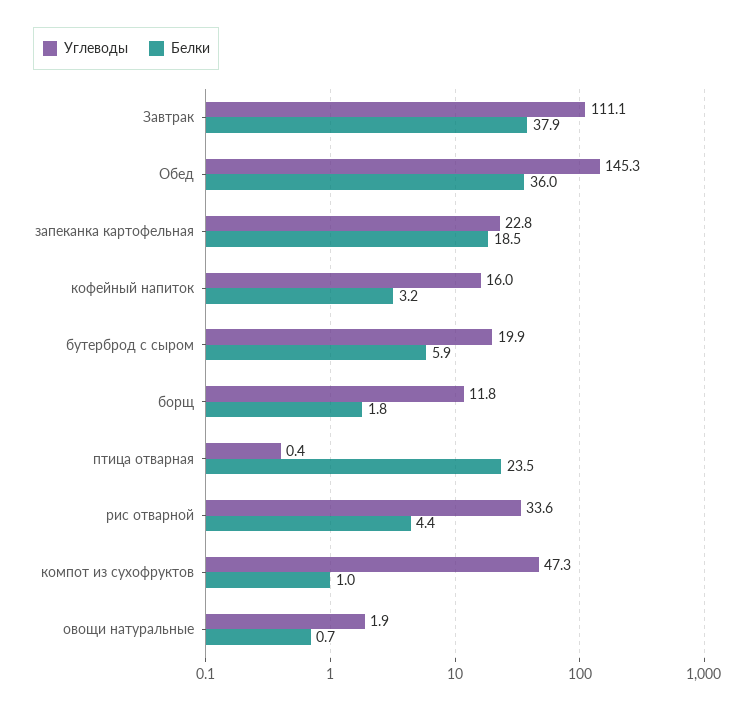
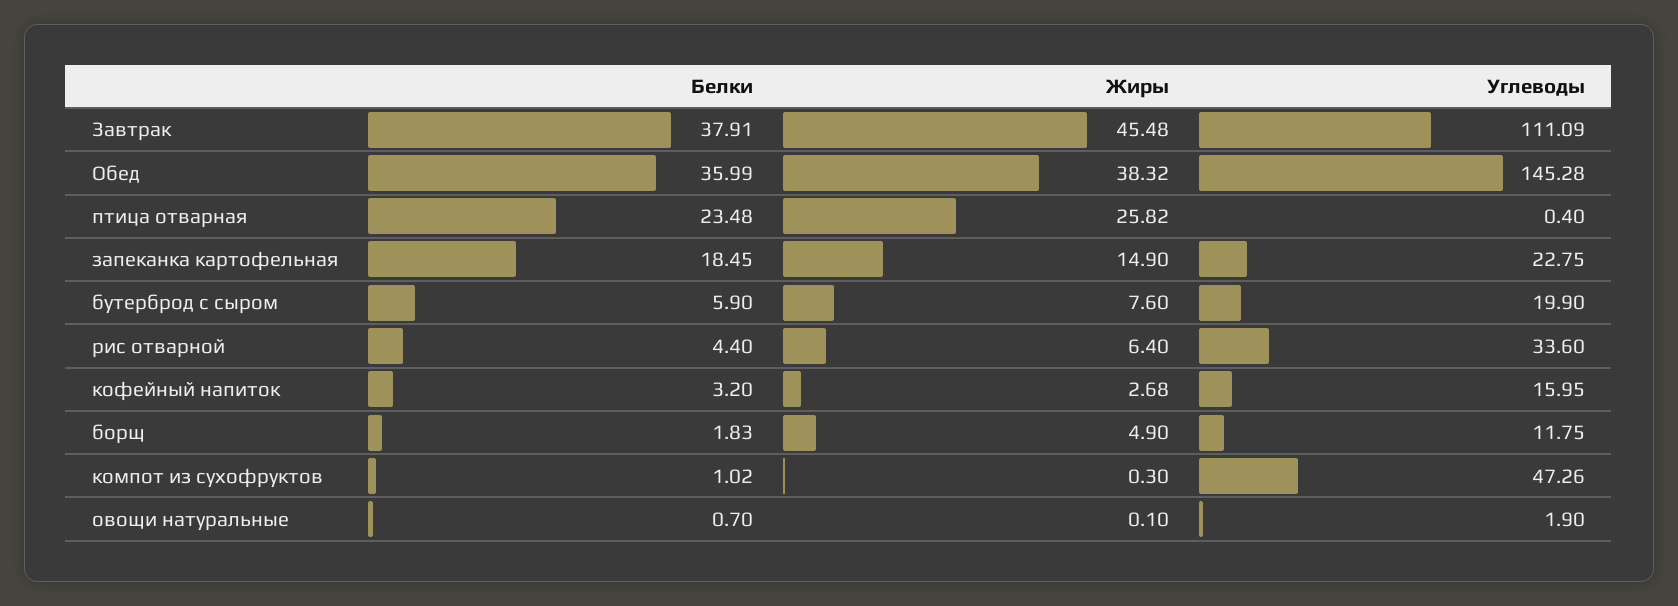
  {
    "Углеводы": {
      "Завтрак": 111.09,
      "Обед": 145.28,
      "запеканка картофельная": 22.75,
      "кофейный напиток": 15.95,
      "бутерброд с сыром": 19.9,
      "борщ": 11.75,
      "птица отварная": 0.4,
      "рис отварной": 33.6,
      "компот из сухофруктов": 47.26,
      "овощи натуральные": 1.9
    },
    "Белки": {
      "Завтрак": 37.91,
      "Обед": 35.99,
      "запеканка картофельная": 18.45,
      "кофейный напиток": 3.2,
      "бутерброд с сыром": 5.9,
      "борщ": 1.83,
      "птица отварная": 23.48,
      "рис отварной": 4.4,
      "компот из сухофруктов": 1.02,
      "овощи натуральные": 0.7
-   }
+   },
+   "Жиры": {
+     "Завтрак": 45.48,
+     "Обед": 38.32,
+     "птица отварная": 25.82,
+     "запеканка картофельная": 14.9,
+     "бутерброд с сыром": 7.6,
+     "рис отварной": 6.4,
+     "кофейный напиток": 2.68,
+     "борщ": 4.9,
+     "компот из сухофруктов": 0.3,
+     "овощи натуральные": 0.1
+   }
  }

